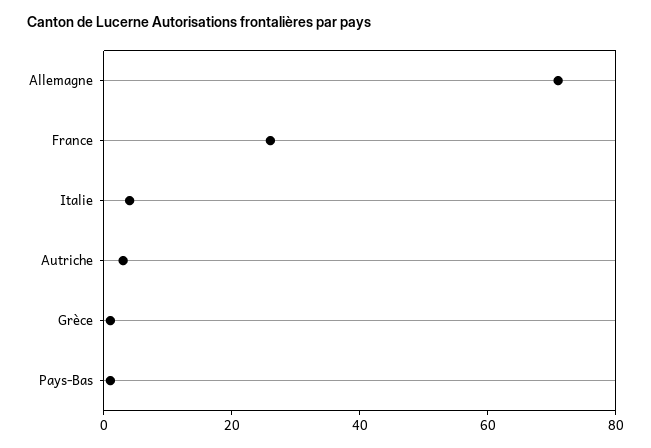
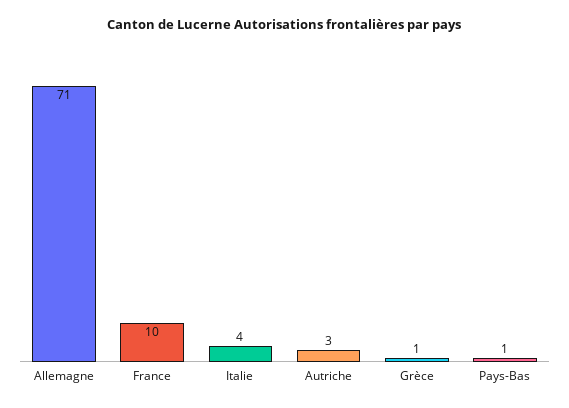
  {
    "Allemagne": 71,
-   "France": 25,
+   "France": 10,
    "Italie": 4,
    "Autriche": 3,
    "Grèce": 1,
    "Pays-Bas": 1
  }

